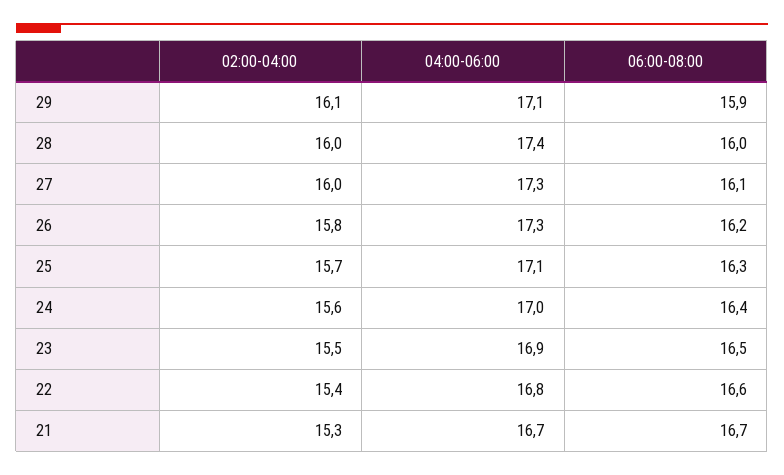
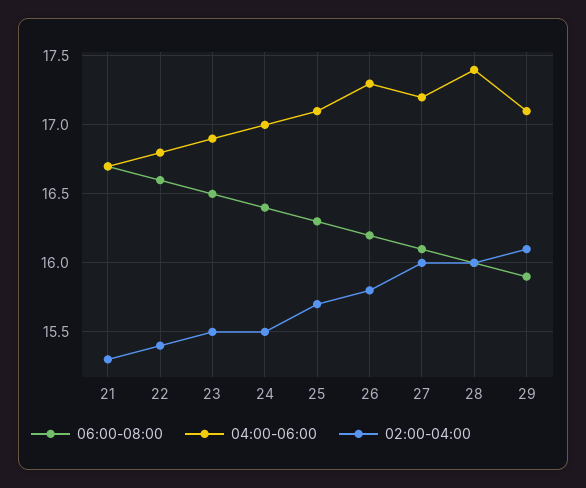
  {
    "02:00-04:00": {
      "29": 16.1,
      "28": 16,
      "27": 16,
      "26": 15.8,
      "25": 15.7,
-     "24": 15.6,
+     "24": 15.5,
      "23": 15.5,
      "22": 15.4,
      "21": 15.3
    },
    "04:00-06:00": {
      "29": 17.1,
      "28": 17.4,
-     "27": 17.3,
+     "27": 17.2,
      "26": 17.3,
      "25": 17.1,
      "24": 17,
      "23": 16.9,
      "22": 16.8,
      "21": 16.7
    },
    "06:00-08:00": {
      "29": 15.9,
      "28": 16,
      "27": 16.1,
      "26": 16.2,
      "25": 16.3,
      "24": 16.4,
      "23": 16.5,
      "22": 16.6,
      "21": 16.7
    }
  }

